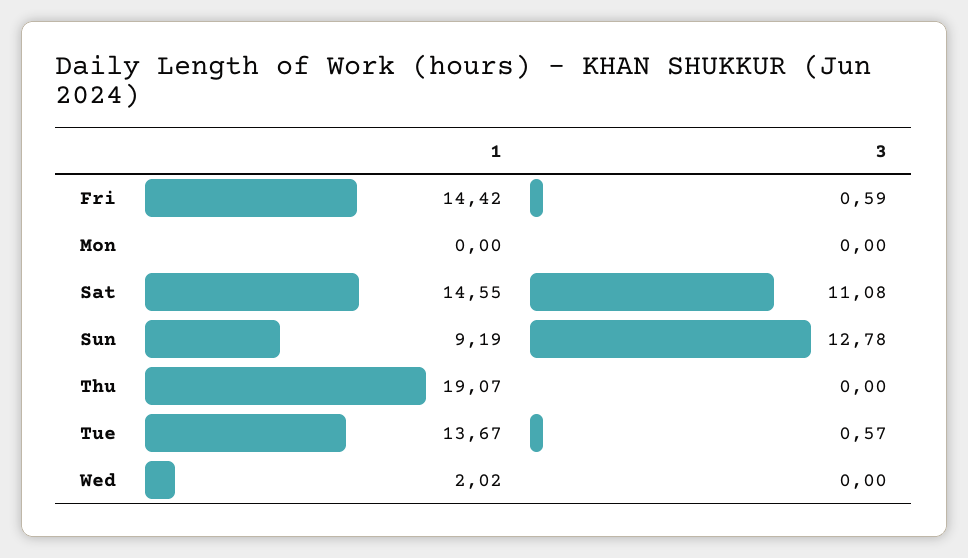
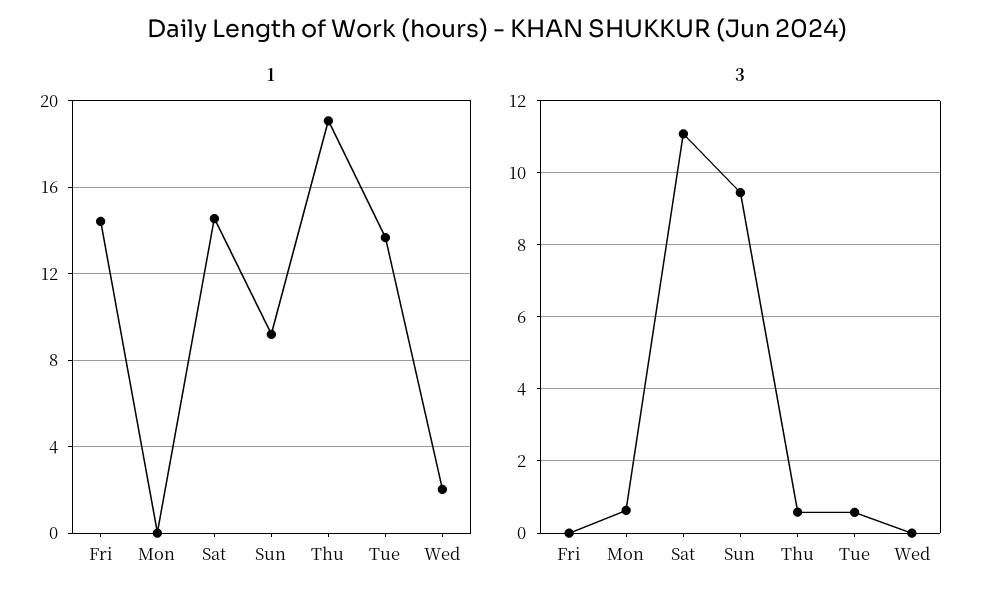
  {
    "1": {
      "Fri": 14.42,
      "Mon": 0,
      "Sat": 14.55,
      "Sun": 9.19,
      "Thu": 19.07,
      "Tue": 13.67,
      "Wed": 2.02
    },
    "3": {
-     "Fri": 0.59,
+     "Fri": 0,
-     "Mon": 0,
+     "Mon": 0.6,
      "Sat": 11.08,
-     "Sun": 12.78,
+     "Sun": 9.4,
-     "Thu": 0,
+     "Thu": 0.6,
      "Tue": 0.57,
      "Wed": 0
    }
  }

